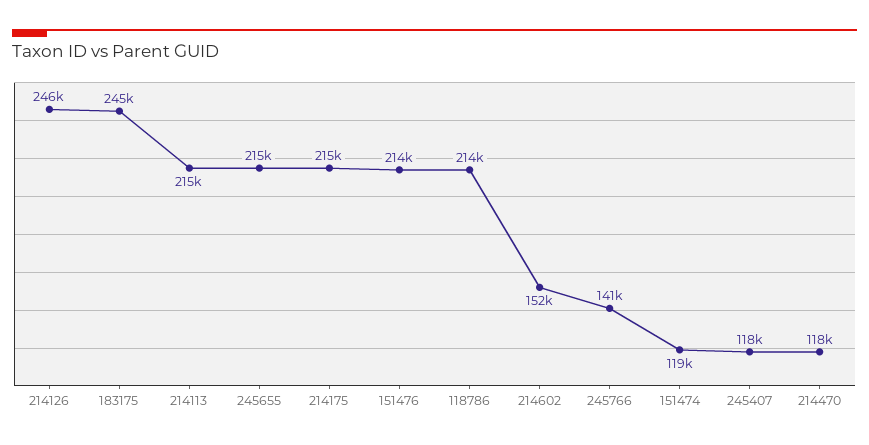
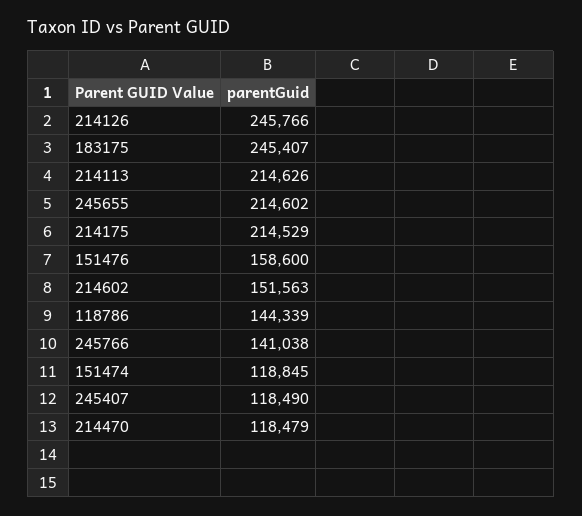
  {
    "214126": 245766,
    "183175": 245407,
    "214113": 214626,
    "245655": 214602,
    "214175": 214529,
-   "151476": 214000,
+   "151476": 158600,
-   "118786": 214000,
+   "118786": 144339,
    "214602": 151563,
    "245766": 141038,
    "151474": 118845,
    "245407": 118490,
    "214470": 118479
  }

